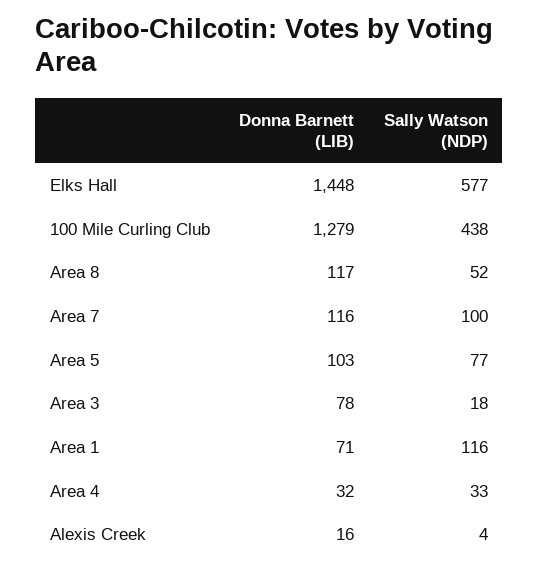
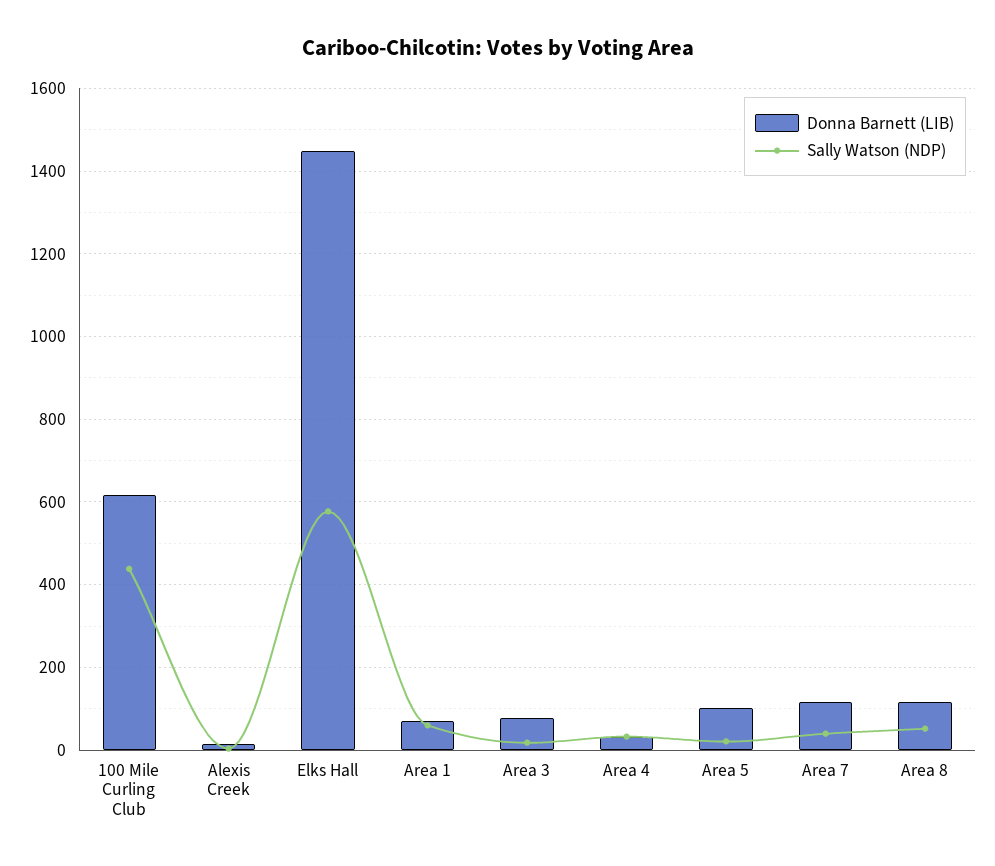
  {
    "Donna Barnett (LIB)": {
      "Elks Hall": 1448,
-     "100 Mile Curling Club": 1279,
+     "100 Mile Curling Club": 620,
      "Area 8": 117,
      "Area 7": 116,
      "Area 5": 103,
      "Area 3": 78,
      "Area 1": 71,
      "Area 4": 32,
      "Alexis Creek": 16
    },
    "Sally Watson (NDP)": {
      "Elks Hall": 577,
      "100 Mile Curling Club": 438,
      "Area 8": 52,
-     "Area 7": 100,
+     "Area 7": 40,
-     "Area 5": 77,
+     "Area 5": 20,
      "Area 3": 18,
-     "Area 1": 116,
+     "Area 1": 60,
      "Area 4": 33,
      "Alexis Creek": 4
    }
  }

